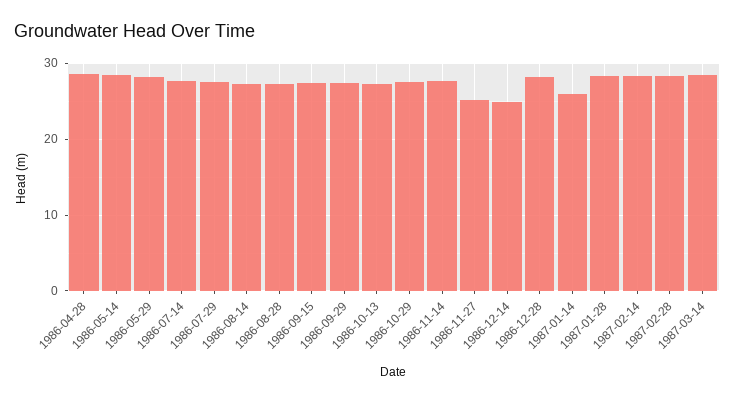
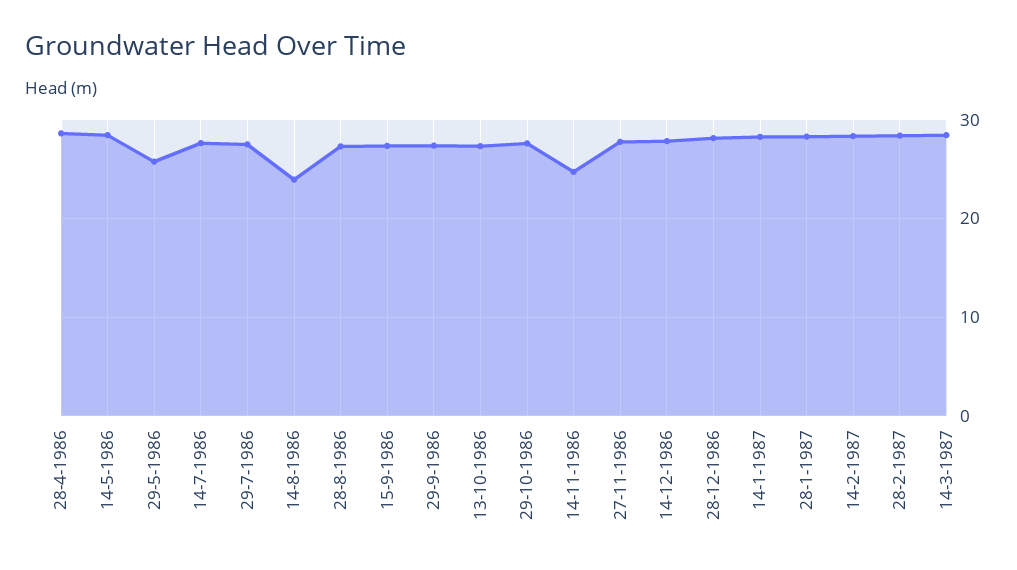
  {
    "1986-04-28": 29,
    "1986-05-14": 28,
-   "1986-05-29": 28,
+   "1986-05-29": 26,
    "1986-07-14": 28,
    "1986-07-29": 28,
-   "1986-08-14": 27,
+   "1986-08-14": 24,
    "1986-08-28": 27,
    "1986-09-15": 27,
    "1986-09-29": 27,
    "1986-10-13": 27,
    "1986-10-29": 28,
-   "1986-11-14": 28,
+   "1986-11-14": 25,
-   "1986-11-27": 25,
+   "1986-11-27": 28,
-   "1986-12-14": 25,
+   "1986-12-14": 28,
    "1986-12-28": 28,
-   "1987-01-14": 26,
+   "1987-01-14": 28,
    "1987-01-28": 28,
    "1987-02-14": 28,
    "1987-02-28": 28,
    "1987-03-14": 28
  }

